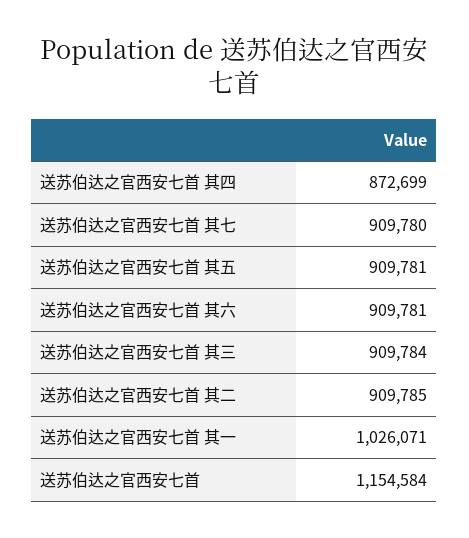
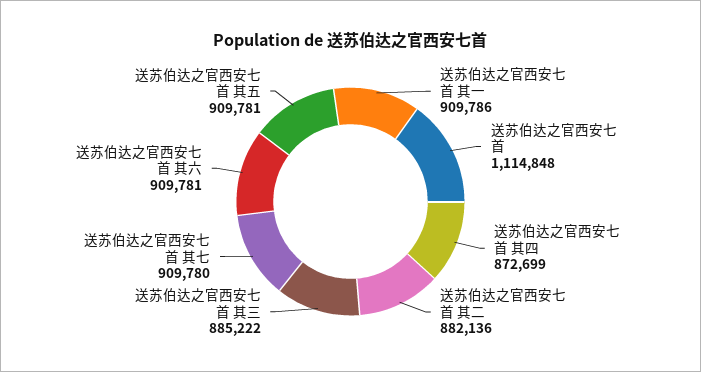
  {
    "送苏伯达之官西安七首 其四": 872699,
    "送苏伯达之官西安七首 其七": 909780,
    "送苏伯达之官西安七首 其五": 909781,
    "送苏伯达之官西安七首 其六": 909781,
-   "送苏伯达之官西安七首 其三": 909784,
+   "送苏伯达之官西安七首 其三": 885222,
-   "送苏伯达之官西安七首 其二": 909785,
+   "送苏伯达之官西安七首 其二": 882136,
-   "送苏伯达之官西安七首 其一": 1026071,
+   "送苏伯达之官西安七首 其一": 909786,
-   "送苏伯达之官西安七首": 1154584
+   "送苏伯达之官西安七首": 1114848
  }

